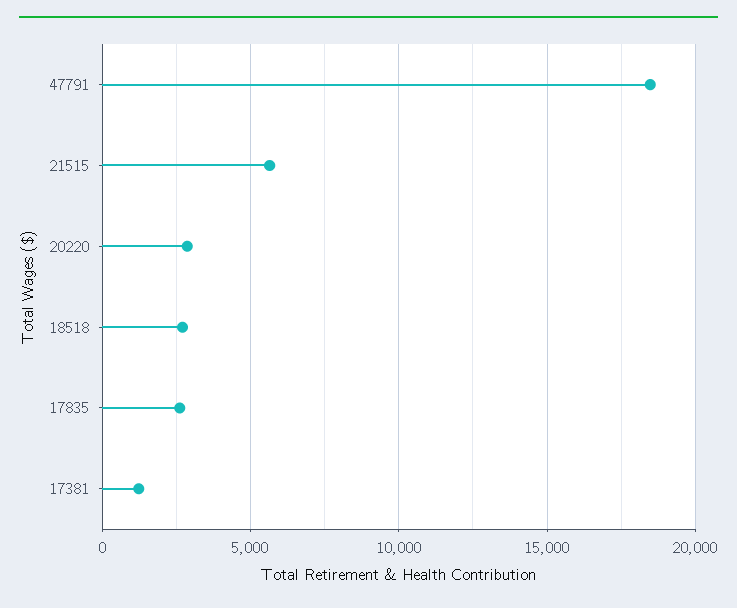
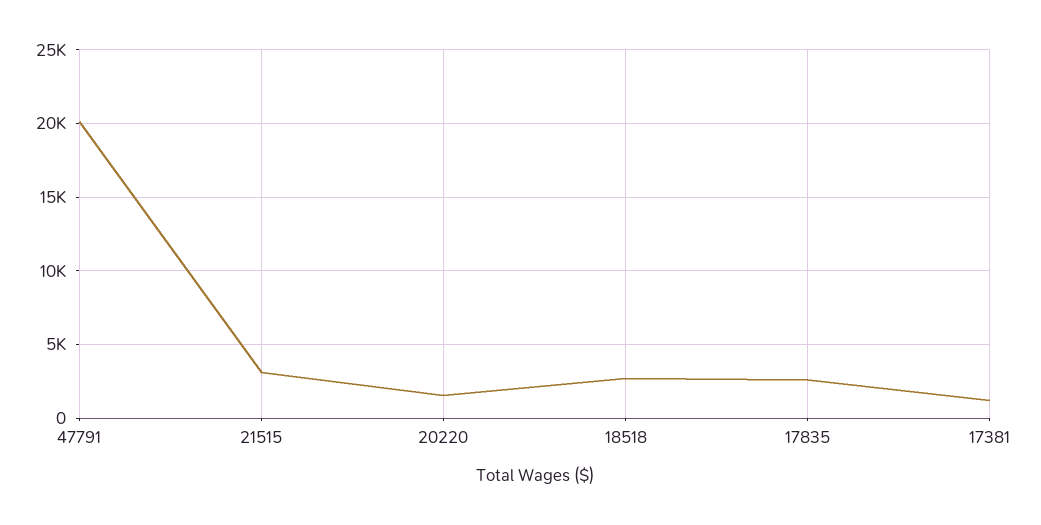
  {
-   "47791": 18500,
+   "47791": 20000,
-   "21515": 5500,
+   "21515": 3000,
-   "20220": 3000,
+   "20220": 1500,
    "18518": 2500,
    "17835": 2500,
    "17381": 1000
  }

